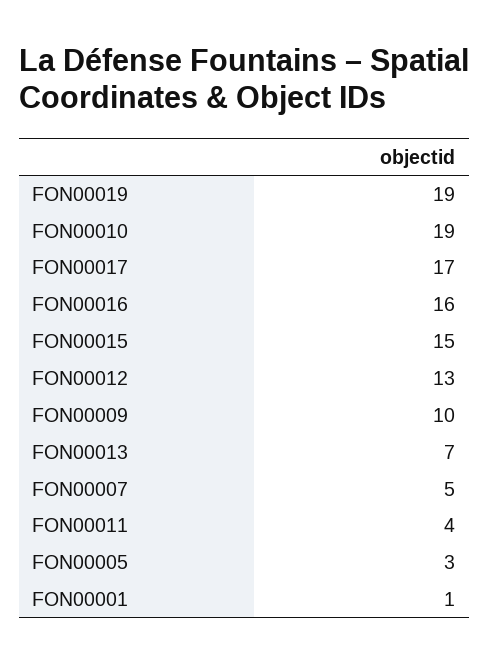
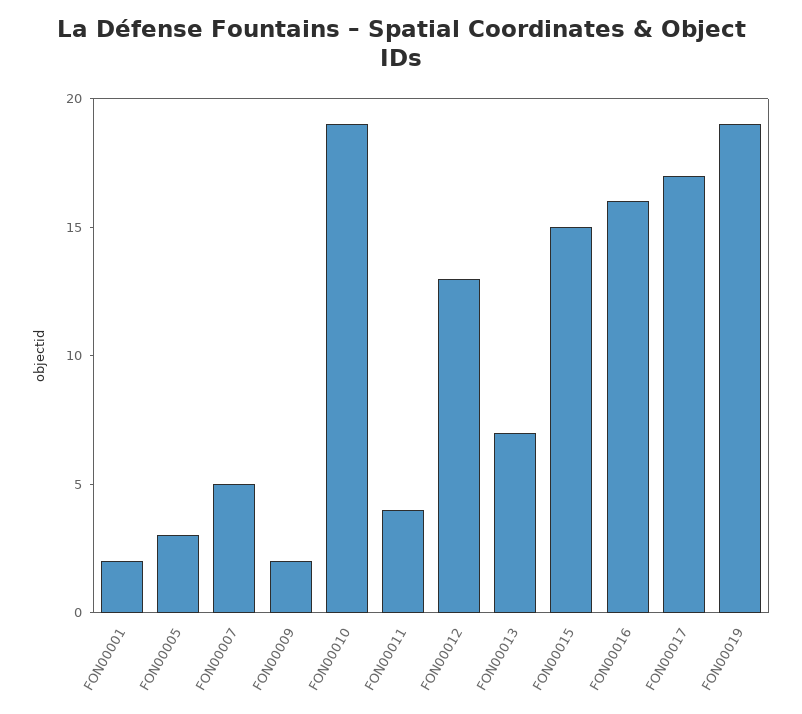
  {
    "FON00019": 19,
    "FON00010": 19,
    "FON00017": 17,
    "FON00016": 16,
    "FON00015": 15,
    "FON00012": 13,
-   "FON00009": 10,
+   "FON00009": 2,
    "FON00013": 7,
    "FON00007": 5,
    "FON00011": 4,
    "FON00005": 3,
-   "FON00001": 1
+   "FON00001": 2
  }

